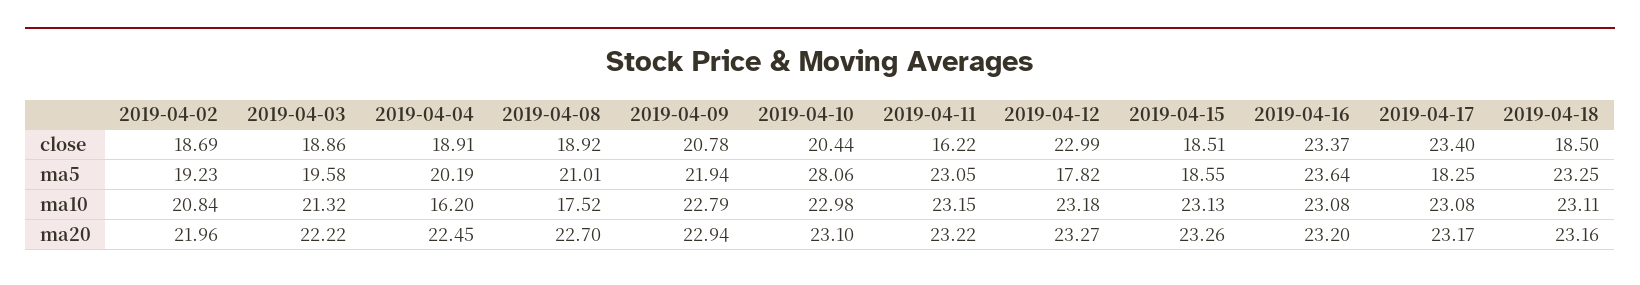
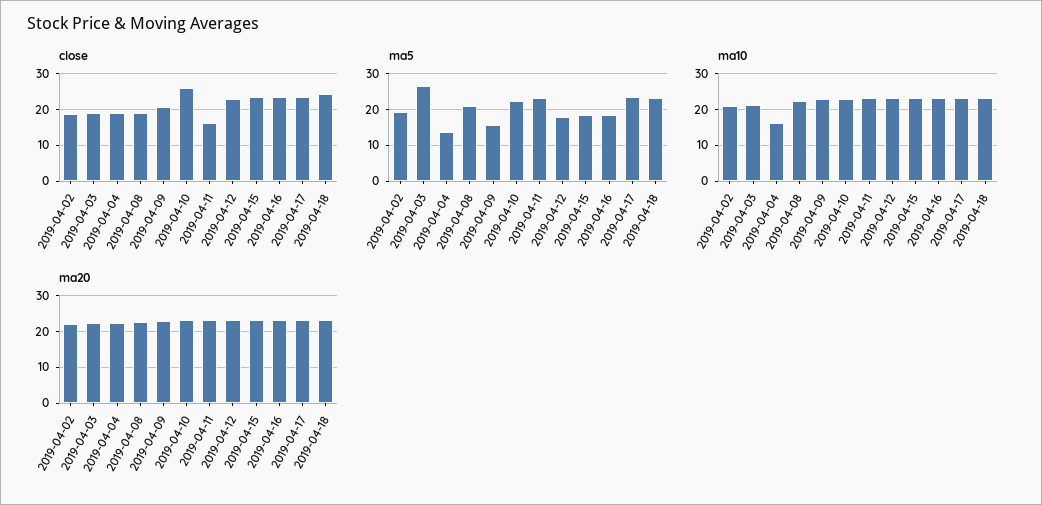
  {
    "close": {
      "2019-04-02": 18.69,
      "2019-04-03": 18.86,
      "2019-04-04": 18.91,
      "2019-04-08": 18.92,
      "2019-04-09": 20.78,
-     "2019-04-10": 20.44,
+     "2019-04-10": 26,
      "2019-04-11": 16.22,
      "2019-04-12": 22.99,
-     "2019-04-15": 18.51,
+     "2019-04-15": 24,
      "2019-04-16": 23.37,
      "2019-04-17": 23.4,
-     "2019-04-18": 18.5
+     "2019-04-18": 24
    },
    "ma5": {
      "2019-04-02": 19.23,
-     "2019-04-03": 19.58,
+     "2019-04-03": 26,
-     "2019-04-04": 20.19,
+     "2019-04-04": 14,
      "2019-04-08": 21.01,
-     "2019-04-09": 21.94,
+     "2019-04-09": 16,
-     "2019-04-10": 28.06,
+     "2019-04-10": 22,
      "2019-04-11": 23.05,
      "2019-04-12": 17.82,
      "2019-04-15": 18.55,
-     "2019-04-16": 23.64,
+     "2019-04-16": 18,
-     "2019-04-17": 18.25,
+     "2019-04-17": 24,
      "2019-04-18": 23.25
    },
    "ma10": {
      "2019-04-02": 20.84,
      "2019-04-03": 21.32,
      "2019-04-04": 16.2,
-     "2019-04-08": 17.52,
+     "2019-04-08": 22,
      "2019-04-09": 22.79,
      "2019-04-10": 22.98,
      "2019-04-11": 23.15,
      "2019-04-12": 23.18,
      "2019-04-15": 23.13,
      "2019-04-16": 23.08,
      "2019-04-17": 23.08,
      "2019-04-18": 23.11
    },
    "ma20": {
      "2019-04-02": 21.96,
      "2019-04-03": 22.22,
      "2019-04-04": 22.45,
      "2019-04-08": 22.7,
      "2019-04-09": 22.94,
      "2019-04-10": 23.1,
      "2019-04-11": 23.22,
      "2019-04-12": 23.27,
      "2019-04-15": 23.26,
      "2019-04-16": 23.2,
      "2019-04-17": 23.17,
      "2019-04-18": 23.16
    }
  }

